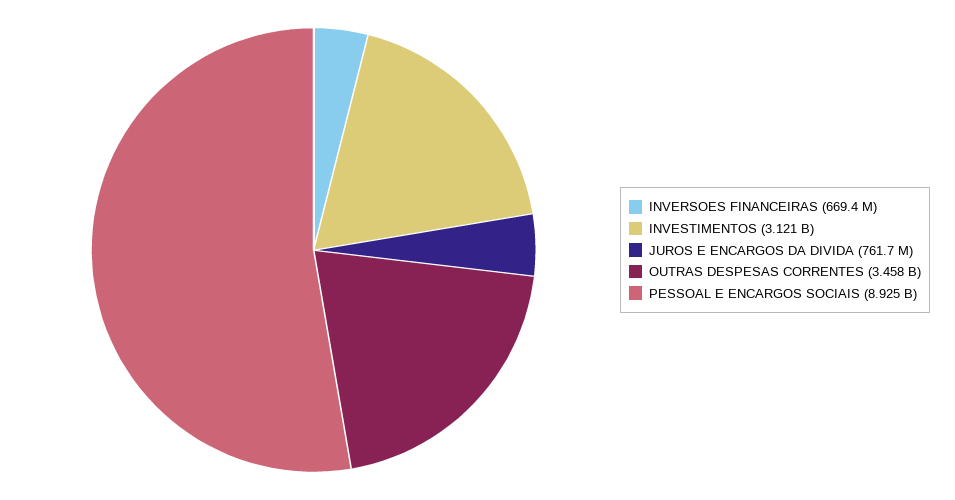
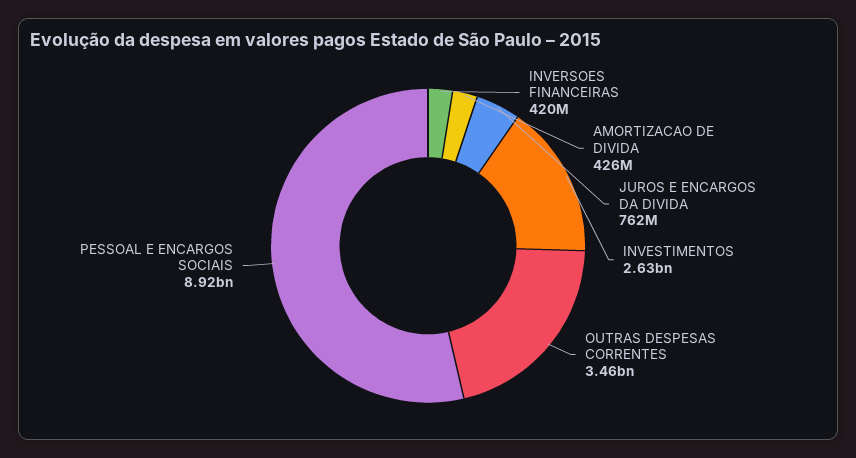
  {
-   "INVERSOES FINANCEIRAS": 669400000,
+   "INVERSOES FINANCEIRAS": 420000000,
-   "INVESTIMENTOS": 3121000000,
+   "INVESTIMENTOS": 2630000000,
    "JUROS E ENCARGOS DA DIVIDA": 761700000,
    "OUTRAS DESPESAS CORRENTES": 3458000000,
-   "PESSOAL E ENCARGOS SOCIAIS": 8925000000
+   "PESSOAL E ENCARGOS SOCIAIS": 8925000000,
+   "AMORTIZACAO DE DIVIDA": 426000000
  }

